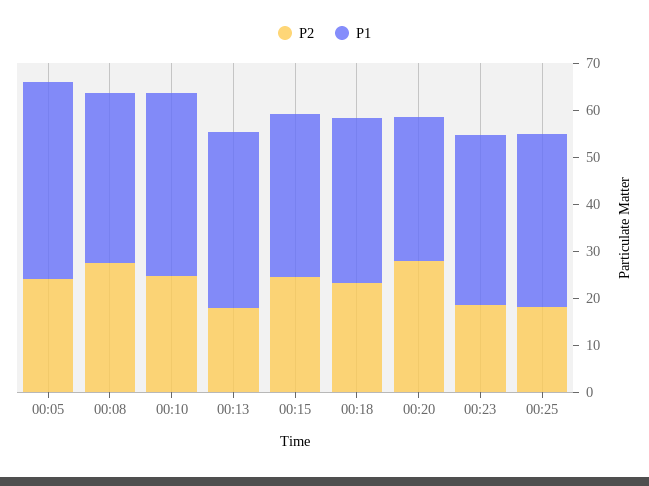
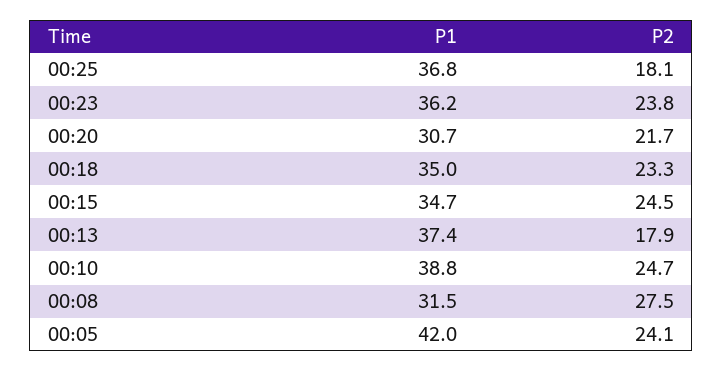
  {
    "P2": {
      "00:05": 24.1,
      "00:08": 27.5,
      "00:10": 24.7,
      "00:13": 17.9,
      "00:15": 24.5,
      "00:18": 23.3,
-     "00:20": 28,
+     "00:20": 21.7,
-     "00:23": 18,
+     "00:23": 23.8,
      "00:25": 18.1
    },
    "P1": {
      "00:05": 42,
-     "00:08": 36,
+     "00:08": 31.5,
      "00:10": 38.8,
      "00:13": 37.4,
      "00:15": 34.7,
      "00:18": 35,
      "00:20": 30.7,
      "00:23": 36.2,
      "00:25": 36.8
    }
  }

